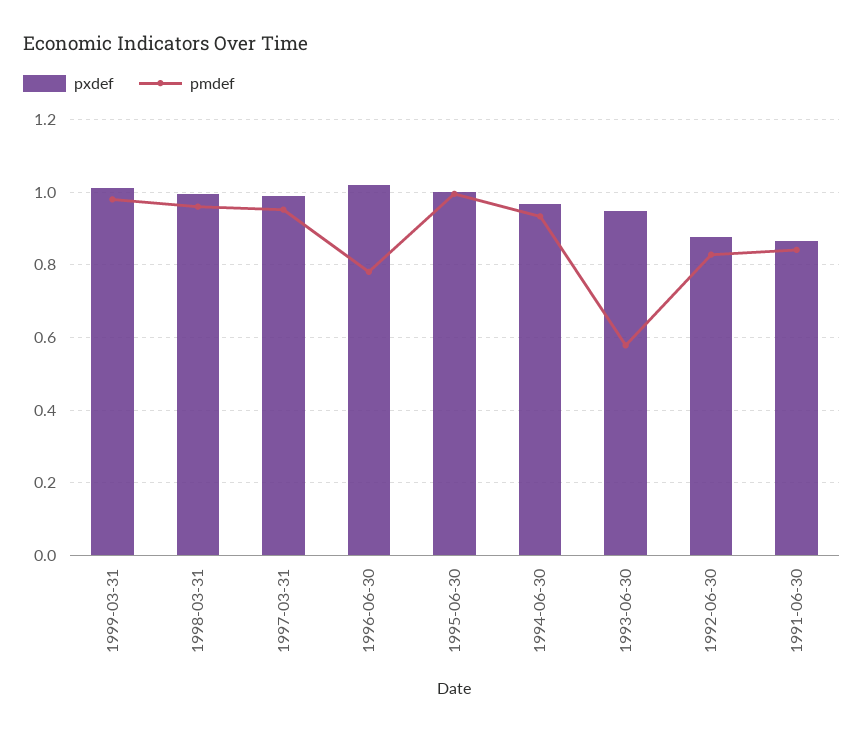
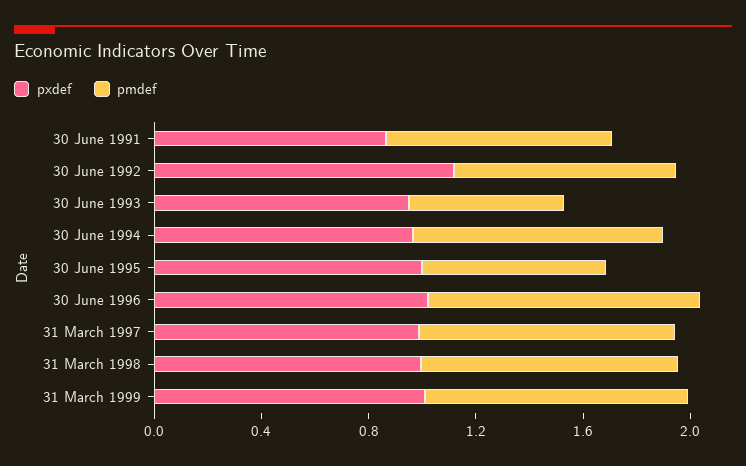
  {
    "pxdef": {
      "1999-03-31": 1.02,
      "1998-03-31": 1,
      "1997-03-31": 0.98,
      "1996-06-30": 1.02,
      "1995-06-30": 1,
      "1994-06-30": 0.96,
      "1993-06-30": 0.94,
-     "1992-06-30": 0.88,
+     "1992-06-30": 1.1,
      "1991-06-30": 0.86
    },
    "pmdef": {
      "1999-03-31": 0.98,
      "1998-03-31": 0.96,
      "1997-03-31": 0.96,
-     "1996-06-30": 0.78,
+     "1996-06-30": 1,
-     "1995-06-30": 1,
+     "1995-06-30": 0.7,
      "1994-06-30": 0.94,
      "1993-06-30": 0.58,
      "1992-06-30": 0.82,
      "1991-06-30": 0.84
    }
  }

